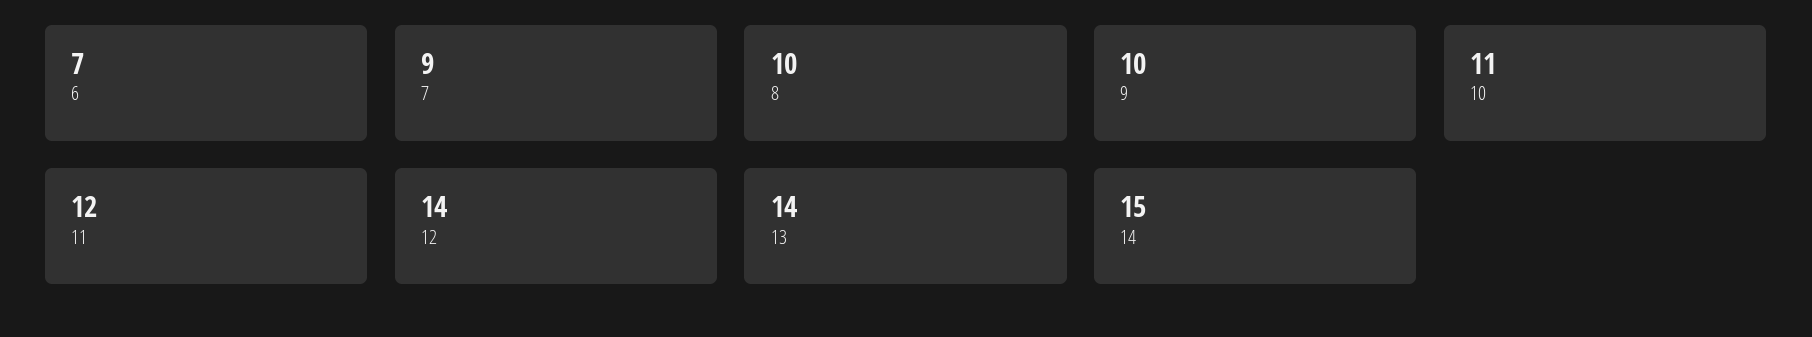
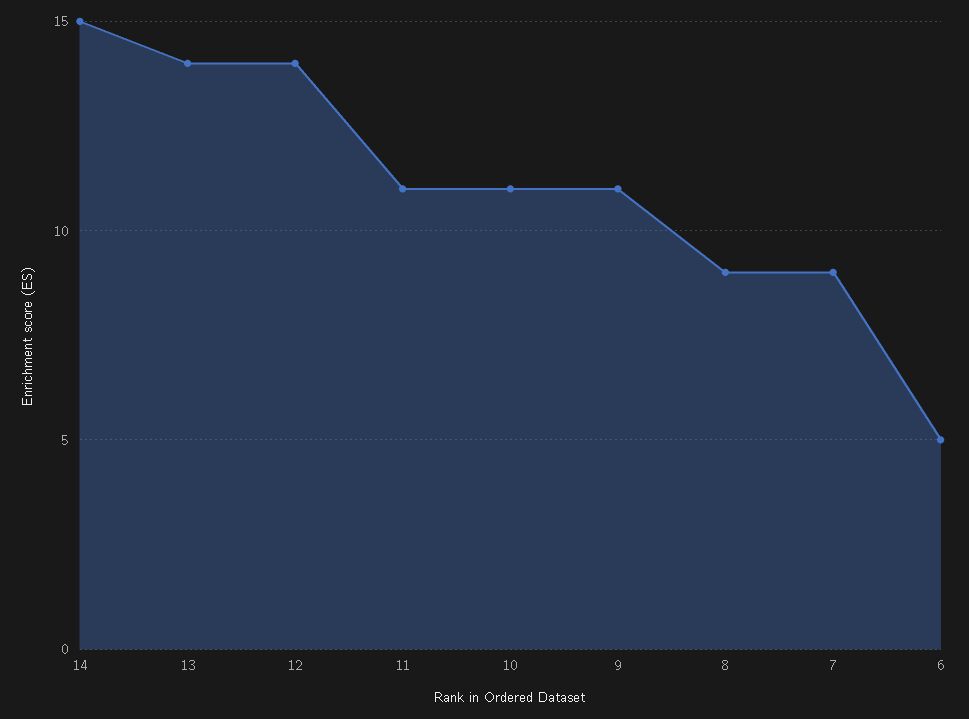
  {
-   "6": 7,
+   "6": 5,
    "7": 9,
-   "8": 10,
+   "8": 9,
-   "9": 10,
+   "9": 11,
    "10": 11,
-   "11": 12,
+   "11": 11,
    "12": 14,
    "13": 14,
    "14": 15
  }

